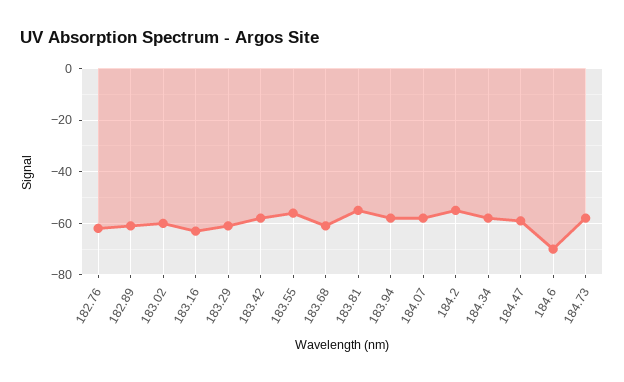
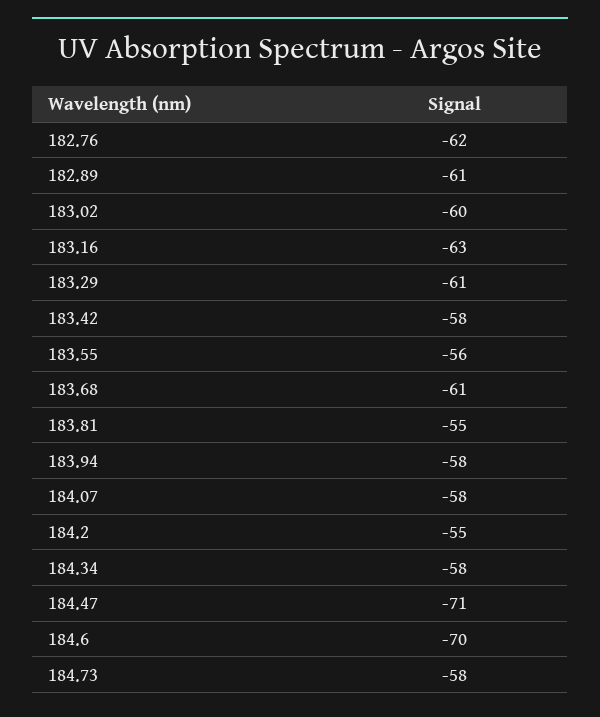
  {
    "182.76": -62,
    "182.89": -61,
    "183.02": -60,
    "183.16": -63,
    "183.29": -61,
    "183.42": -58,
    "183.55": -56,
    "183.68": -61,
    "183.81": -55,
    "183.94": -58,
    "184.07": -58,
    "184.2": -55,
    "184.34": -58,
-   "184.47": -60,
+   "184.47": -71,
    "184.6": -70,
    "184.73": -58
  }

